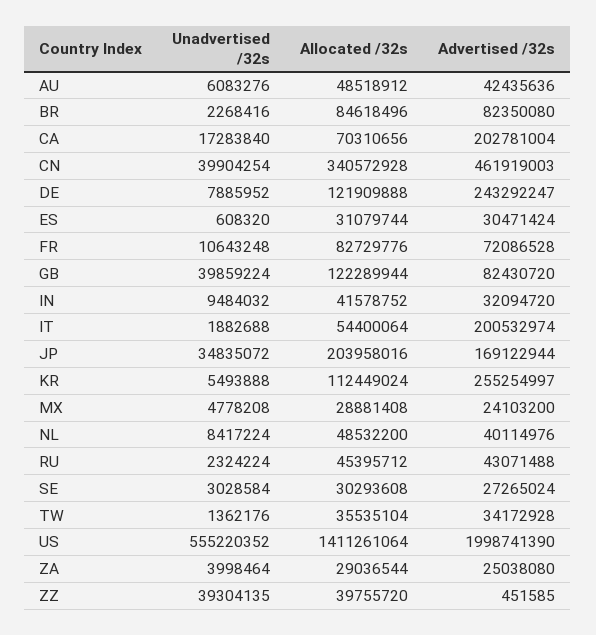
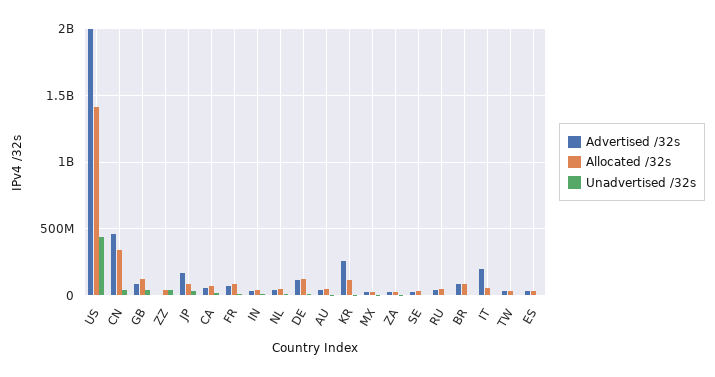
  {
    "Unadvertised /32s": {
      "AU": 6083276,
      "BR": 2268416,
      "CA": 17283840,
      "CN": 39904254,
      "DE": 7885952,
      "ES": 608320,
      "FR": 10643248,
      "GB": 39859224,
      "IN": 9484032,
      "IT": 1882688,
      "JP": 34835072,
      "KR": 5493888,
      "MX": 4778208,
      "NL": 8417224,
      "RU": 2324224,
      "SE": 3028584,
      "TW": 1362176,
-     "US": 555220352,
+     "US": 450000000,
      "ZA": 3998464,
      "ZZ": 39304135
    },
    "Allocated /32s": {
      "AU": 48518912,
      "BR": 84618496,
      "CA": 70310656,
      "CN": 340572928,
      "DE": 121909888,
      "ES": 31079744,
      "FR": 82729776,
      "GB": 122289944,
      "IN": 41578752,
      "IT": 54400064,
-     "JP": 203958016,
+     "JP": 100000000,
      "KR": 112449024,
      "MX": 28881408,
      "NL": 48532200,
      "RU": 45395712,
      "SE": 30293608,
      "TW": 35535104,
      "US": 1411261064,
      "ZA": 29036544,
      "ZZ": 39755720
    },
    "Advertised /32s": {
      "AU": 42435636,
      "BR": 82350080,
-     "CA": 202781004,
+     "CA": 50000000,
      "CN": 461919003,
-     "DE": 243292247,
+     "DE": 100000000,
      "ES": 30471424,
      "FR": 72086528,
      "GB": 82430720,
      "IN": 32094720,
      "IT": 200532974,
      "JP": 169122944,
      "KR": 255254997,
      "MX": 24103200,
      "NL": 40114976,
      "RU": 43071488,
      "SE": 27265024,
      "TW": 34172928,
      "US": 1998741390,
      "ZA": 25038080,
      "ZZ": 451585
    }
  }

